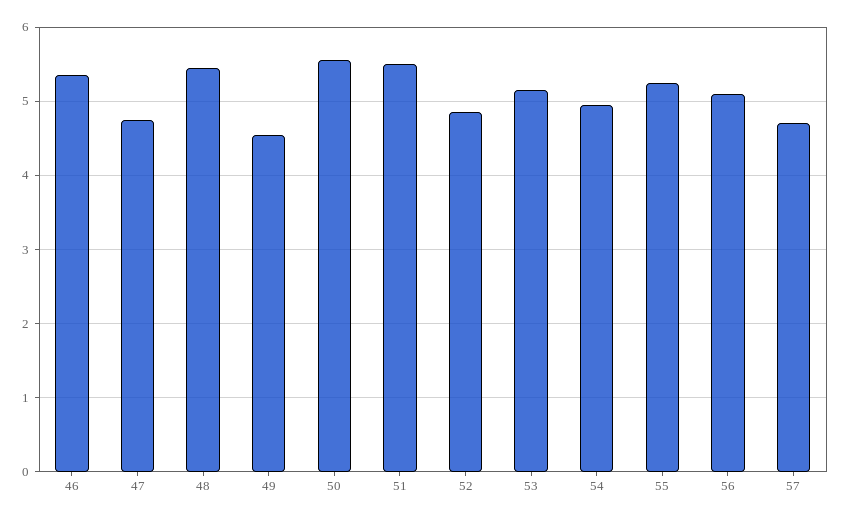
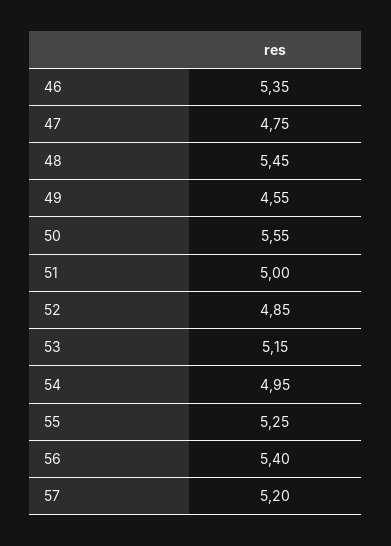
  {
    "46": 5.35,
    "47": 4.75,
    "48": 5.45,
    "49": 4.55,
    "50": 5.55,
-   "51": 5.5,
+   "51": 5,
    "52": 4.85,
    "53": 5.15,
    "54": 4.95,
    "55": 5.25,
-   "56": 5.1,
+   "56": 5.4,
-   "57": 4.7
+   "57": 5.2
  }

